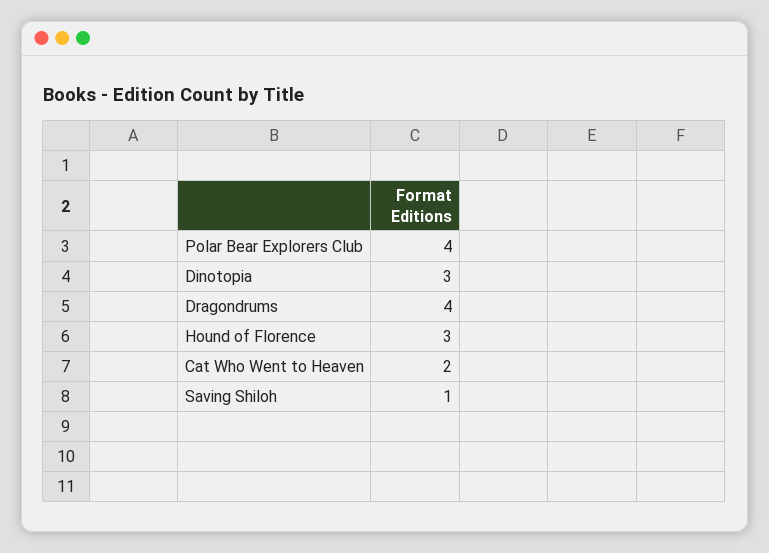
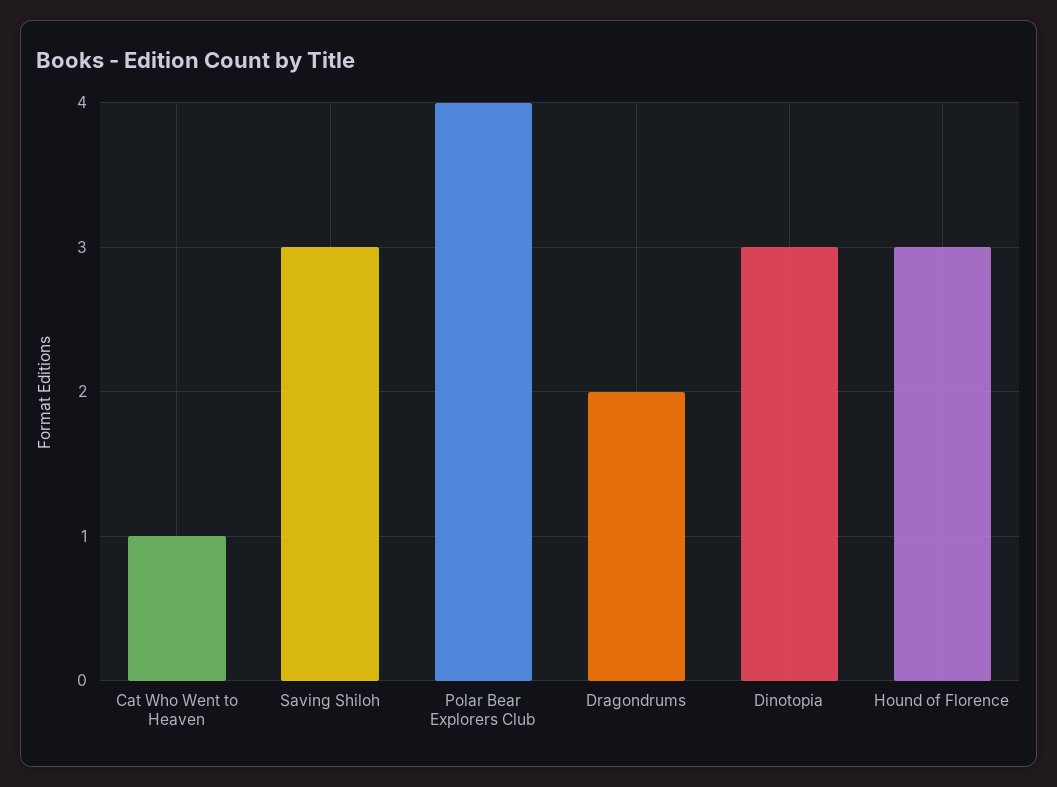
  {
    "Polar Bear Explorers Club": 4,
    "Dinotopia": 3,
-   "Dragondrums": 4,
+   "Dragondrums": 2,
    "Hound of Florence": 3,
-   "Cat Who Went to Heaven": 2,
+   "Cat Who Went to Heaven": 1,
-   "Saving Shiloh": 1
+   "Saving Shiloh": 3
  }

